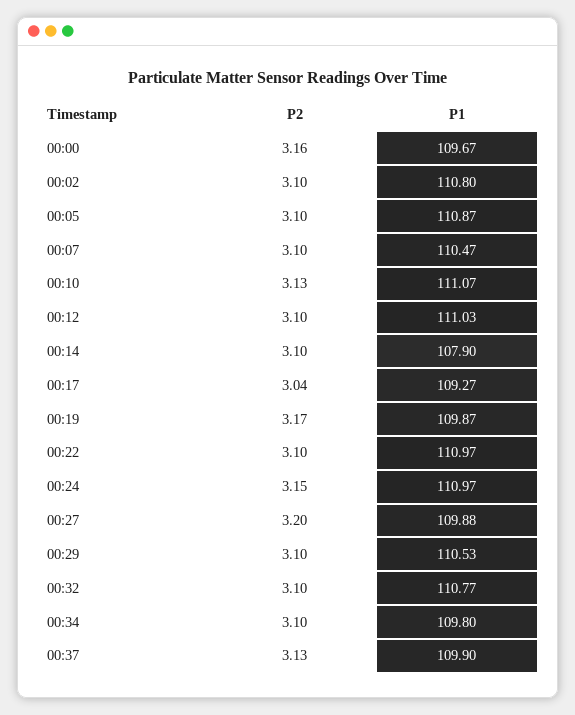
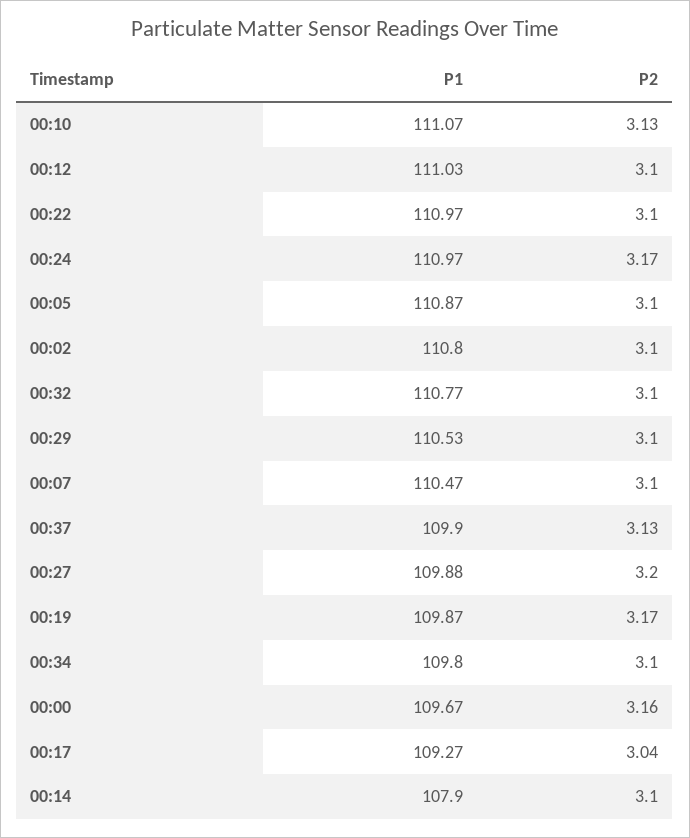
  {
    "P2": {
      "00:00": 3.16,
      "00:02": 3.1,
      "00:05": 3.1,
      "00:07": 3.1,
      "00:10": 3.13,
      "00:12": 3.1,
      "00:14": 3.1,
      "00:17": 3.04,
      "00:19": 3.17,
      "00:22": 3.1,
-     "00:24": 3.15,
+     "00:24": 3.17,
      "00:27": 3.2,
      "00:29": 3.1,
      "00:32": 3.1,
      "00:34": 3.1,
      "00:37": 3.13
    },
    "P1": {
      "00:00": 109.67,
      "00:02": 110.8,
      "00:05": 110.87,
      "00:07": 110.47,
      "00:10": 111.07,
      "00:12": 111.03,
      "00:14": 107.9,
      "00:17": 109.27,
      "00:19": 109.87,
      "00:22": 110.97,
      "00:24": 110.97,
      "00:27": 109.88,
      "00:29": 110.53,
      "00:32": 110.77,
      "00:34": 109.8,
      "00:37": 109.9
    }
  }

